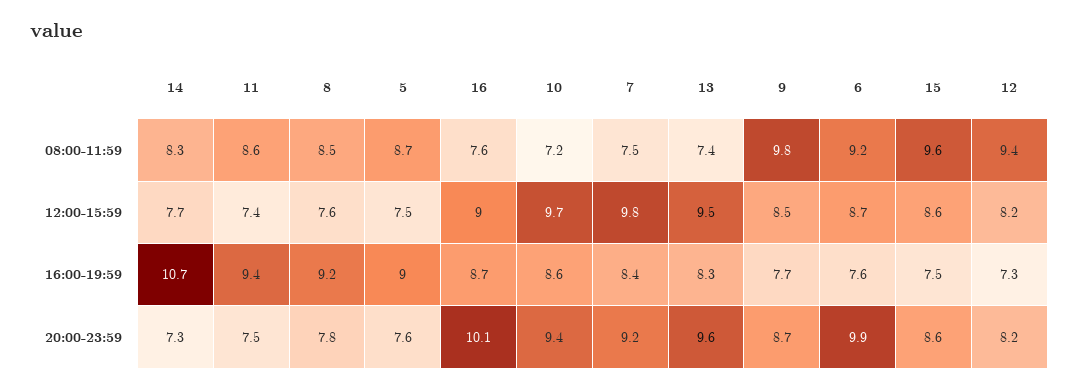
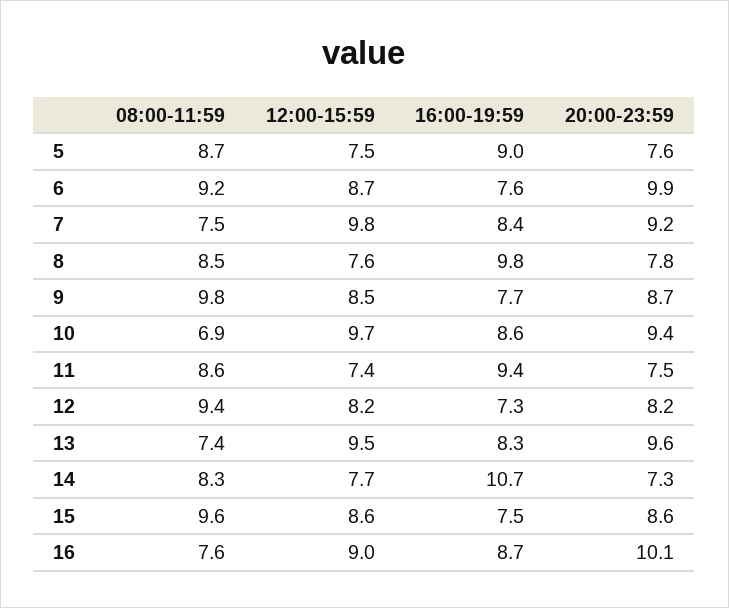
  {
    "14": {
      "08:00-11:59": 8.3,
      "12:00-15:59": 7.7,
      "16:00-19:59": 10.7,
      "20:00-23:59": 7.3
    },
    "11": {
      "08:00-11:59": 8.6,
      "12:00-15:59": 7.4,
      "16:00-19:59": 9.4,
      "20:00-23:59": 7.5
    },
    "8": {
      "08:00-11:59": 8.5,
      "12:00-15:59": 7.6,
-     "16:00-19:59": 9.2,
+     "16:00-19:59": 9.8,
      "20:00-23:59": 7.8
    },
    "5": {
      "08:00-11:59": 8.7,
      "12:00-15:59": 7.5,
      "16:00-19:59": 9,
      "20:00-23:59": 7.6
    },
    "16": {
      "08:00-11:59": 7.6,
      "12:00-15:59": 9,
      "16:00-19:59": 8.7,
      "20:00-23:59": 10.1
    },
    "10": {
-     "08:00-11:59": 7.2,
+     "08:00-11:59": 6.9,
      "12:00-15:59": 9.7,
      "16:00-19:59": 8.6,
      "20:00-23:59": 9.4
    },
    "7": {
      "08:00-11:59": 7.5,
      "12:00-15:59": 9.8,
      "16:00-19:59": 8.4,
      "20:00-23:59": 9.2
    },
    "13": {
      "08:00-11:59": 7.4,
      "12:00-15:59": 9.5,
      "16:00-19:59": 8.3,
      "20:00-23:59": 9.6
    },
    "9": {
      "08:00-11:59": 9.8,
      "12:00-15:59": 8.5,
      "16:00-19:59": 7.7,
      "20:00-23:59": 8.7
    },
    "6": {
      "08:00-11:59": 9.2,
      "12:00-15:59": 8.7,
      "16:00-19:59": 7.6,
      "20:00-23:59": 9.9
    },
    "15": {
      "08:00-11:59": 9.6,
      "12:00-15:59": 8.6,
      "16:00-19:59": 7.5,
      "20:00-23:59": 8.6
    },
    "12": {
      "08:00-11:59": 9.4,
      "12:00-15:59": 8.2,
      "16:00-19:59": 7.3,
      "20:00-23:59": 8.2
    }
  }

